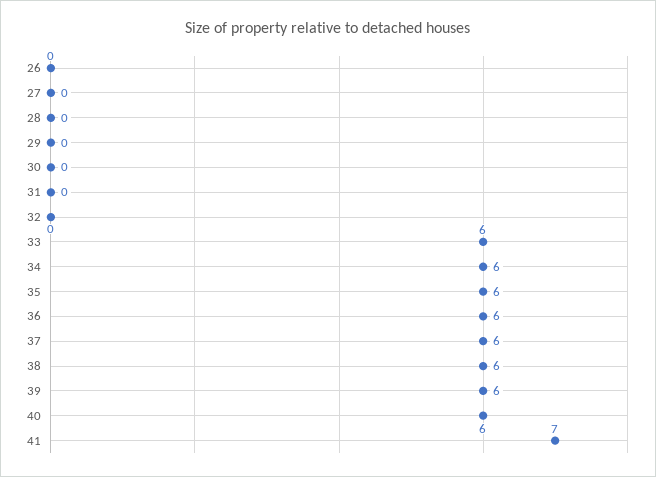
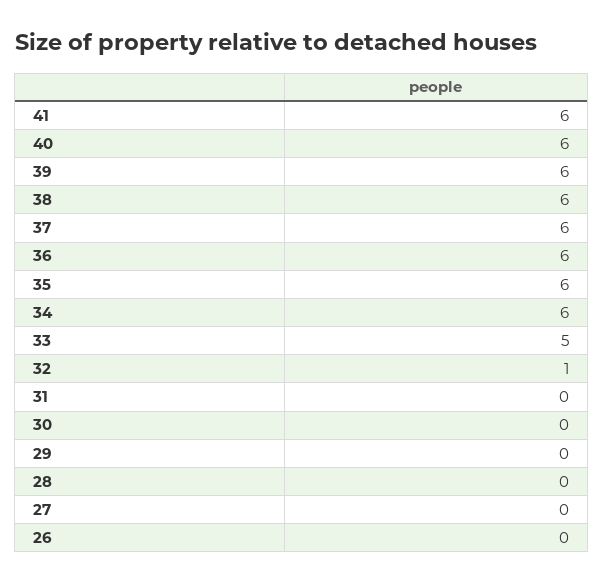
  {
    "26": 0,
    "27": 0,
    "28": 0,
    "29": 0,
    "30": 0,
    "31": 0,
-   "32": 0,
+   "32": 1,
-   "33": 6,
+   "33": 5,
    "34": 6,
    "35": 6,
    "36": 6,
    "37": 6,
    "38": 6,
    "39": 6,
    "40": 6,
-   "41": 7
+   "41": 6
  }

